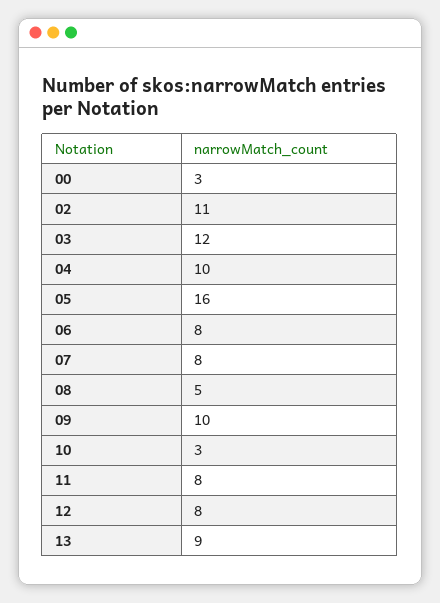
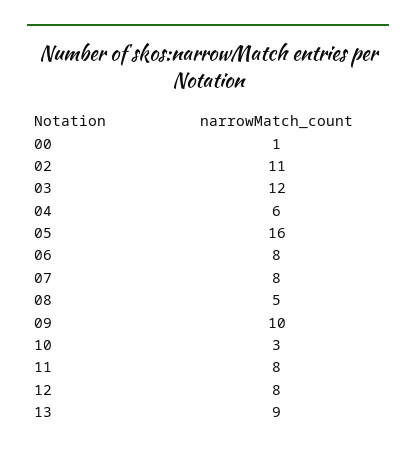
  {
-   "00": 3,
+   "00": 1,
    "02": 11,
    "03": 12,
-   "04": 10,
+   "04": 6,
    "05": 16,
    "06": 8,
    "07": 8,
    "08": 5,
    "09": 10,
    "10": 3,
    "11": 8,
    "12": 8,
    "13": 9
  }

